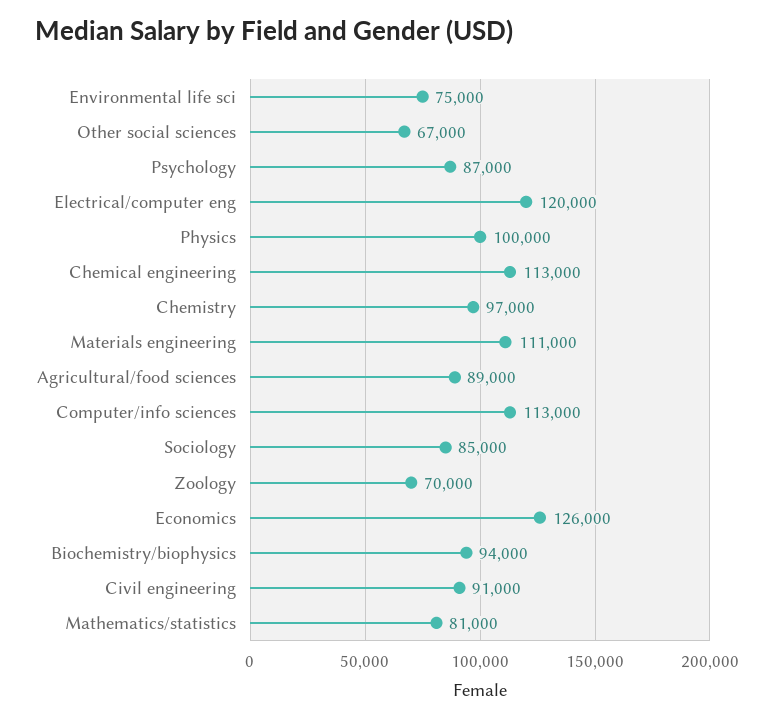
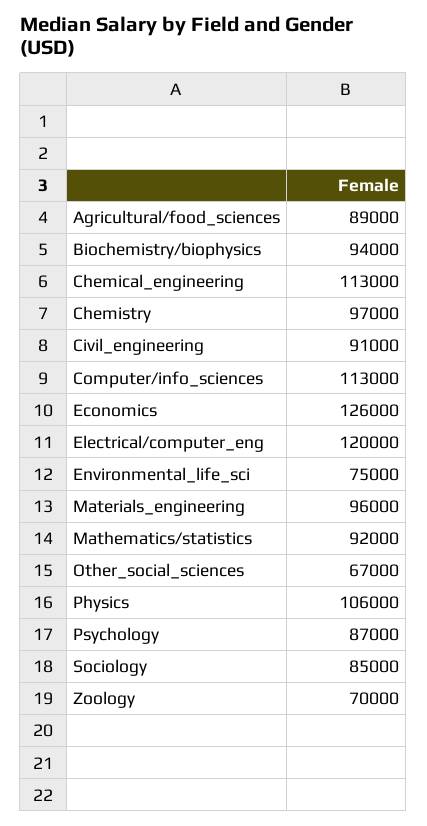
  {
    "Environmental life sci": 75000,
    "Other social sciences": 67000,
    "Psychology": 87000,
    "Electrical/computer eng": 120000,
-   "Physics": 100000,
+   "Physics": 106000,
    "Chemical engineering": 113000,
    "Chemistry": 97000,
-   "Materials engineering": 111000,
+   "Materials engineering": 96000,
    "Agricultural/food sciences": 89000,
    "Computer/info sciences": 113000,
    "Sociology": 85000,
    "Zoology": 70000,
    "Economics": 126000,
    "Biochemistry/biophysics": 94000,
    "Civil engineering": 91000,
-   "Mathematics/statistics": 81000
+   "Mathematics/statistics": 92000
  }

